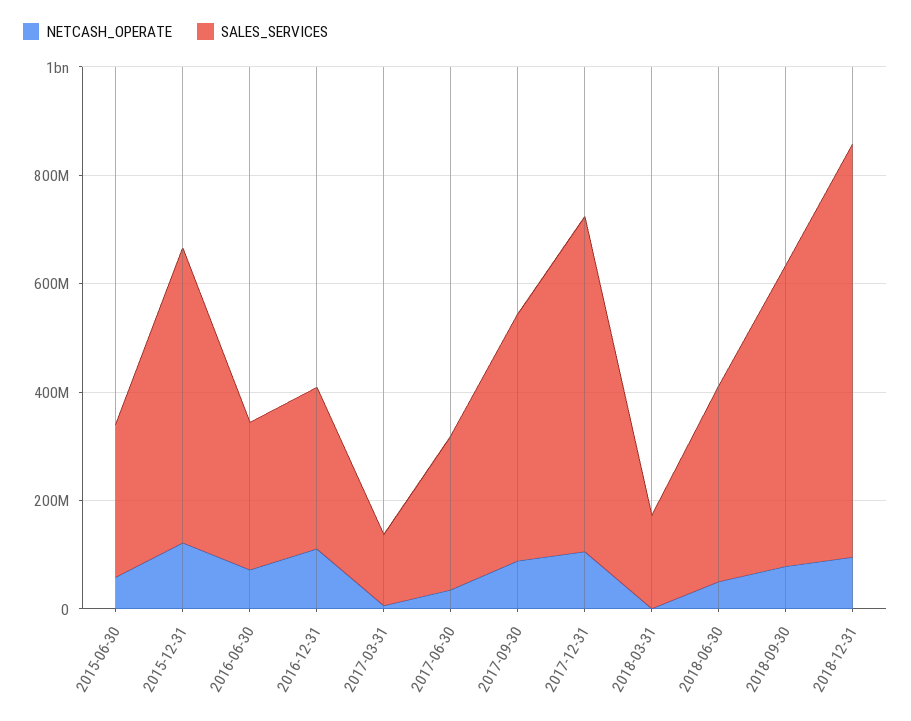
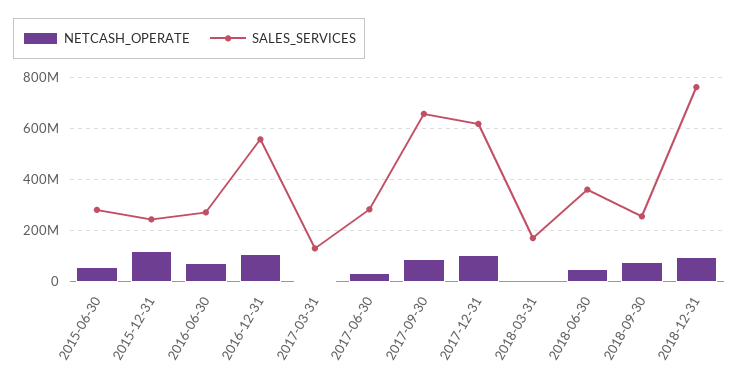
  {
    "NETCASH_OPERATE": {
      "2015-06-30": 50000000,
      "2015-12-31": 125000000,
      "2016-06-30": 75000000,
      "2016-12-31": 100000000,
      "2017-03-31": 0,
      "2017-06-30": 25000000,
      "2017-09-30": 100000000,
      "2017-12-31": 100000000,
      "2018-03-31": 0,
      "2018-06-30": 50000000,
      "2018-09-30": 75000000,
      "2018-12-31": 100000000
    },
    "SALES_SERVICES": {
      "2015-06-30": 275000000,
-     "2015-12-31": 550000000,
+     "2015-12-31": 250000000,
      "2016-06-30": 275000000,
-     "2016-12-31": 300000000,
+     "2016-12-31": 550000000,
      "2017-03-31": 125000000,
      "2017-06-30": 275000000,
-     "2017-09-30": 450000000,
+     "2017-09-30": 650000000,
      "2017-12-31": 625000000,
      "2018-03-31": 175000000,
      "2018-06-30": 350000000,
-     "2018-09-30": 550000000,
+     "2018-09-30": 250000000,
      "2018-12-31": 750000000
    }
  }

